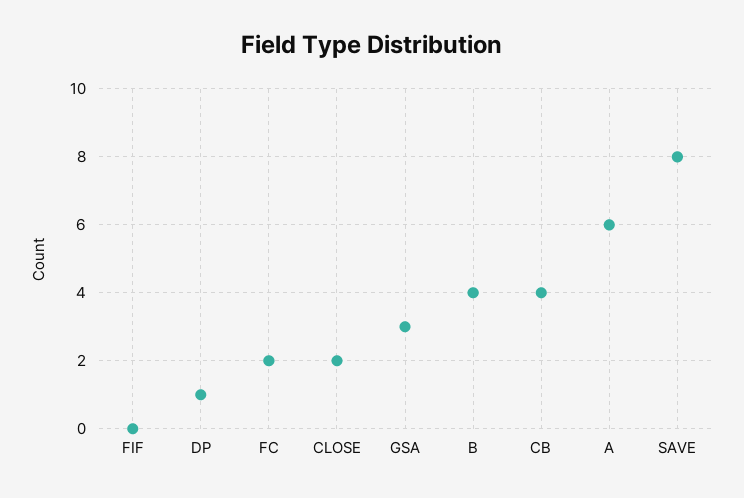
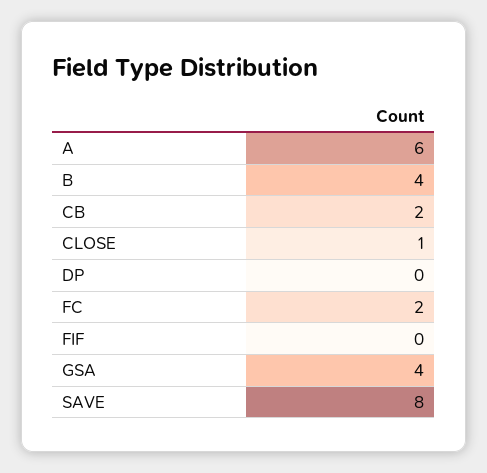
  {
    "FIF": 0,
-   "DP": 1,
+   "DP": 0,
    "FC": 2,
-   "CLOSE": 2,
+   "CLOSE": 1,
-   "GSA": 3,
+   "GSA": 4,
    "B": 4,
-   "CB": 4,
+   "CB": 2,
    "A": 6,
    "SAVE": 8
  }

